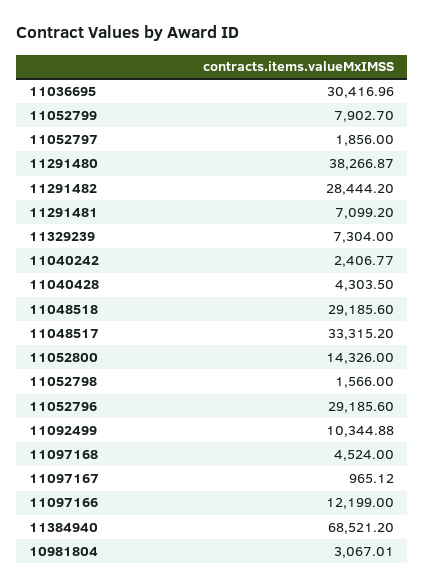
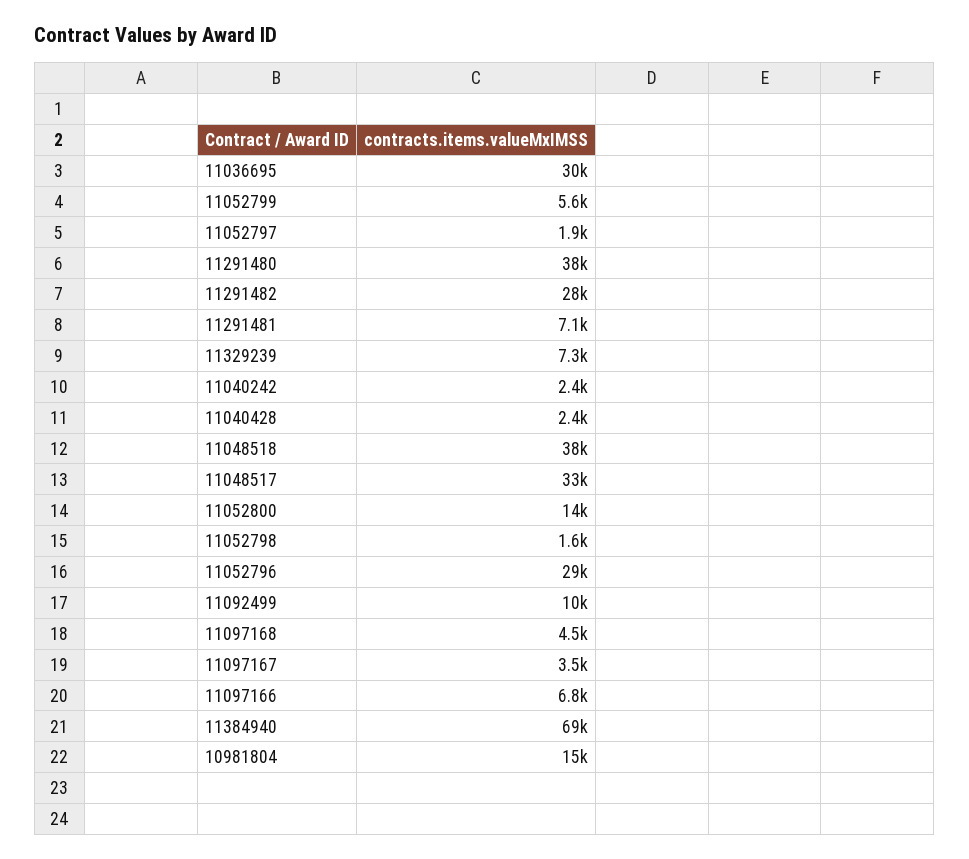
  {
    "11036695": 30416.96,
-   "11052799": 7902.7,
+   "11052799": 5600,
    "11052797": 1856,
    "11291480": 38266.87,
    "11291482": 28444.2,
    "11291481": 7099.2,
    "11329239": 7304,
    "11040242": 2406.77,
-   "11040428": 4303.5,
+   "11040428": 2400,
-   "11048518": 29185.6,
+   "11048518": 38000,
    "11048517": 33315.2,
    "11052800": 14326,
    "11052798": 1566,
    "11052796": 29185.6,
    "11092499": 10344.88,
    "11097168": 4524,
-   "11097167": 965.12,
+   "11097167": 3500,
-   "11097166": 12199,
+   "11097166": 6800,
    "11384940": 68521.2,
-   "10981804": 3067.01
+   "10981804": 15000
  }

